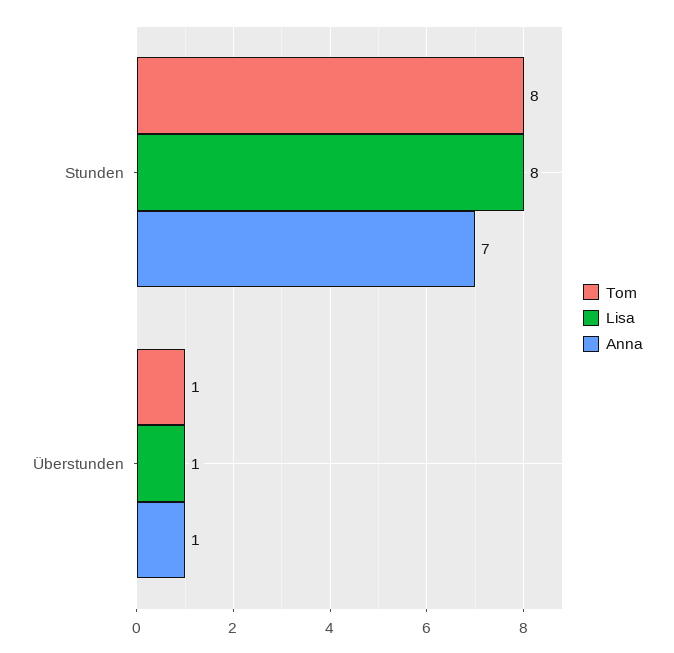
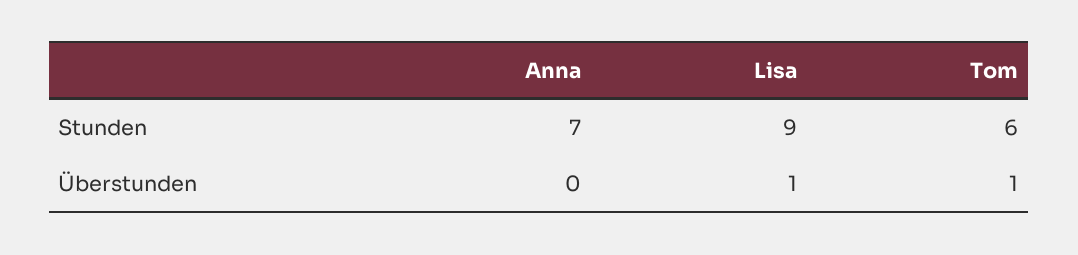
  {
    "Tom": {
-     "Stunden": 8,
+     "Stunden": 6,
      "Überstunden": 1
    },
    "Lisa": {
-     "Stunden": 8,
+     "Stunden": 9,
      "Überstunden": 1
    },
    "Anna": {
      "Stunden": 7,
-     "Überstunden": 1
+     "Überstunden": 0
    }
  }

